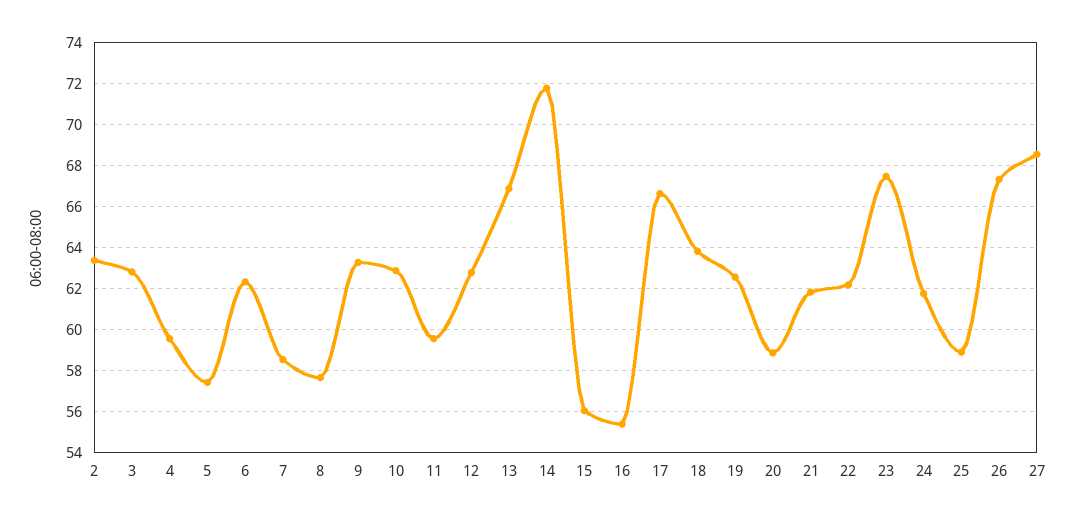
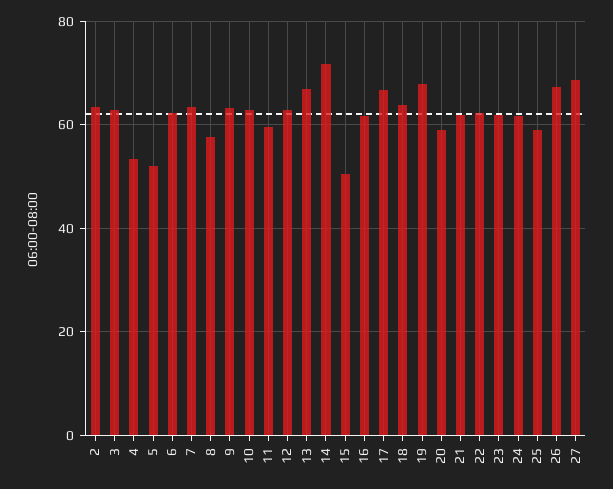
  {
    "2": 63.5,
    "3": 63,
-   "4": 59.5,
+   "4": 54,
-   "5": 57.5,
+   "5": 52,
    "6": 62.5,
-   "7": 58.5,
+   "7": 64,
    "8": 57.5,
    "9": 63.5,
    "10": 63,
    "11": 59.5,
    "12": 63,
    "13": 67,
    "14": 72,
-   "15": 56,
+   "15": 50,
-   "16": 55.5,
+   "16": 62,
    "17": 66.5,
    "18": 64,
-   "19": 62.5,
+   "19": 68,
    "20": 59,
    "21": 62,
    "22": 62,
-   "23": 67.5,
+   "23": 62,
    "24": 62,
    "25": 59,
    "26": 67.5,
    "27": 68.5
  }

